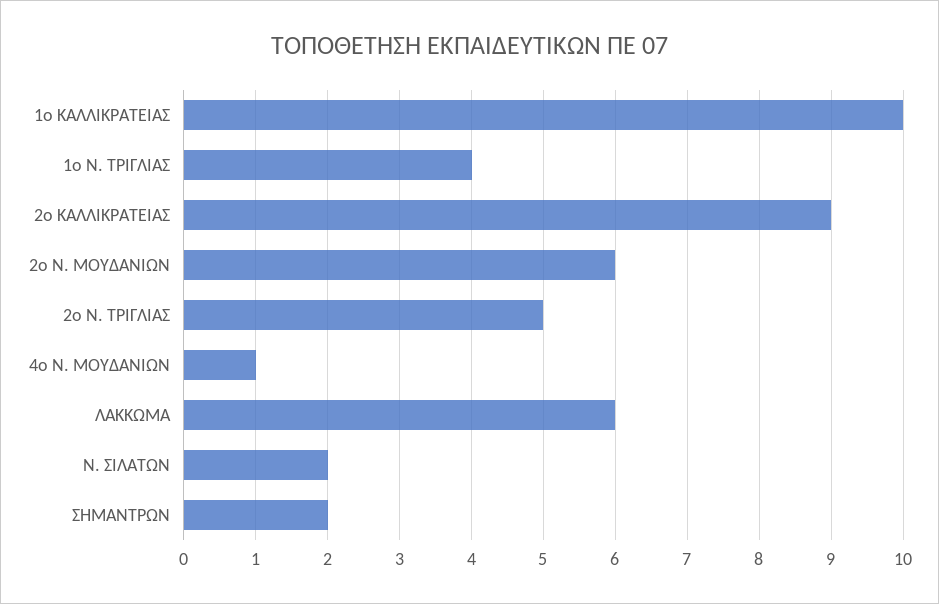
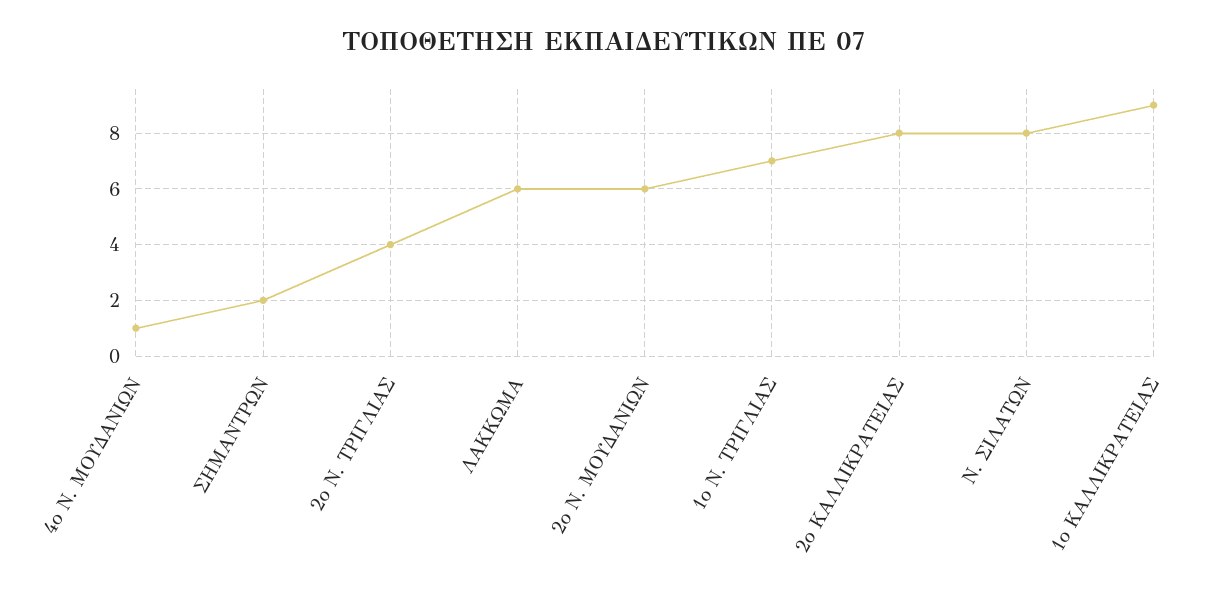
  {
-   "1ο ΚΑΛΛΙΚΡΑΤΕΙΑΣ": 10,
+   "1ο ΚΑΛΛΙΚΡΑΤΕΙΑΣ": 9,
-   "1ο Ν. ΤΡΙΓΛΙΑΣ": 4,
+   "1ο Ν. ΤΡΙΓΛΙΑΣ": 7,
-   "2ο ΚΑΛΛΙΚΡΑΤΕΙΑΣ": 9,
+   "2ο ΚΑΛΛΙΚΡΑΤΕΙΑΣ": 8,
    "2ο Ν. ΜΟΥΔΑΝΙΩΝ": 6,
-   "2ο Ν. ΤΡΙΓΛΙΑΣ": 5,
+   "2ο Ν. ΤΡΙΓΛΙΑΣ": 4,
    "4ο Ν. ΜΟΥΔΑΝΙΩΝ": 1,
    "ΛΑΚΚΩΜΑ": 6,
-   "Ν. ΣΙΛΑΤΩΝ": 2,
+   "Ν. ΣΙΛΑΤΩΝ": 8,
    "ΣΗΜΑΝΤΡΩΝ": 2
  }

